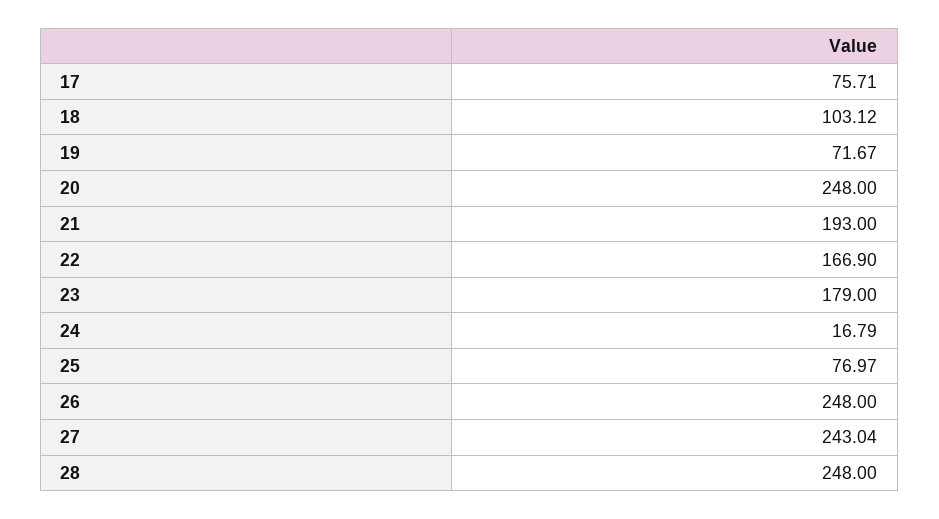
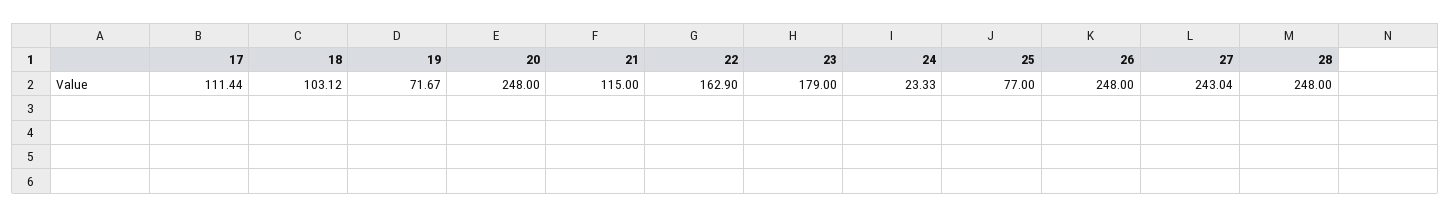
  {
-   "17": 75.71,
+   "17": 111.44,
    "18": 103.12,
    "19": 71.67,
    "20": 248,
-   "21": 193,
+   "21": 115,
-   "22": 166.9,
+   "22": 162.9,
    "23": 179,
-   "24": 16.79,
+   "24": 23.33,
-   "25": 76.97,
+   "25": 77,
    "26": 248,
    "27": 243.04,
    "28": 248
  }

